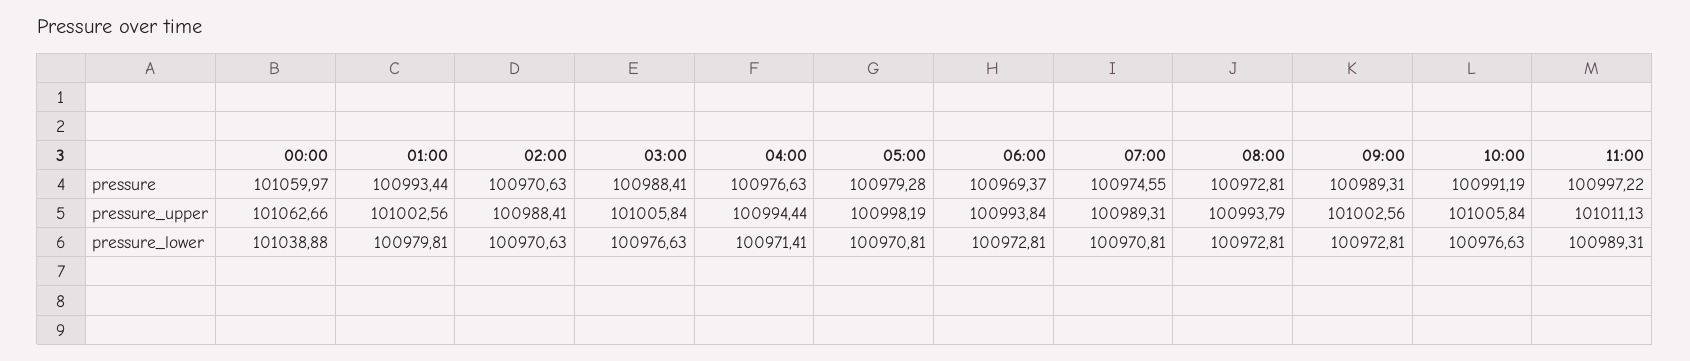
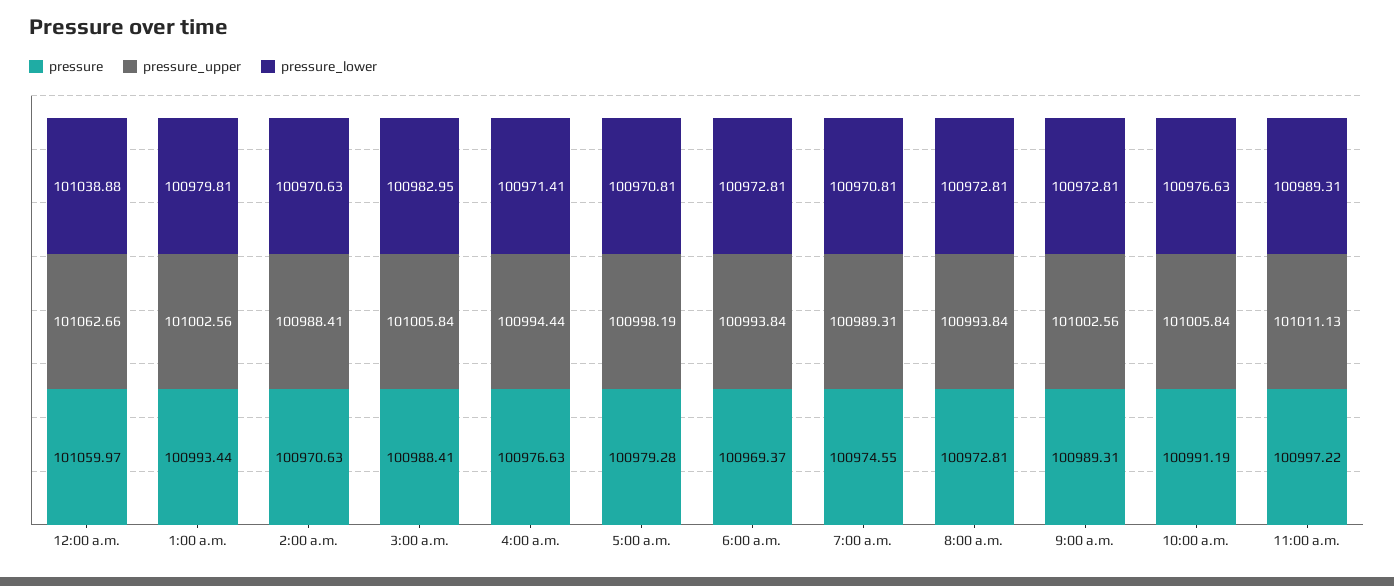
  {
    "pressure": {
      "00:00": 101059.97,
      "01:00": 100993.44,
      "02:00": 100970.63,
      "03:00": 100988.41,
      "04:00": 100976.63,
      "05:00": 100979.28,
      "06:00": 100969.37,
      "07:00": 100974.55,
      "08:00": 100972.81,
      "09:00": 100989.31,
      "10:00": 100991.19,
      "11:00": 100997.22
    },
    "pressure_upper": {
      "00:00": 101062.66,
      "01:00": 101002.56,
      "02:00": 100988.41,
      "03:00": 101005.84,
      "04:00": 100994.44,
      "05:00": 100998.19,
      "06:00": 100993.84,
      "07:00": 100989.31,
-     "08:00": 100993.79,
+     "08:00": 100993.84,
      "09:00": 101002.56,
      "10:00": 101005.84,
      "11:00": 101011.13
    },
    "pressure_lower": {
      "00:00": 101038.88,
      "01:00": 100979.81,
      "02:00": 100970.63,
-     "03:00": 100976.63,
+     "03:00": 100982.95,
      "04:00": 100971.41,
      "05:00": 100970.81,
      "06:00": 100972.81,
      "07:00": 100970.81,
      "08:00": 100972.81,
      "09:00": 100972.81,
      "10:00": 100976.63,
      "11:00": 100989.31
    }
  }

